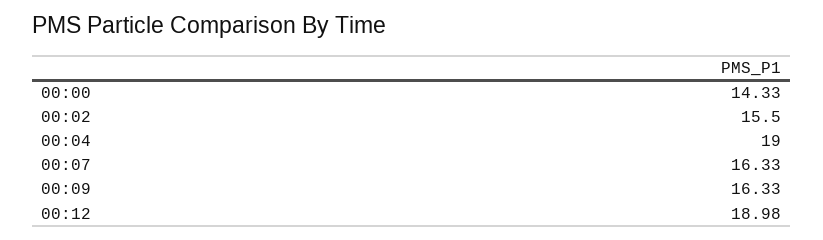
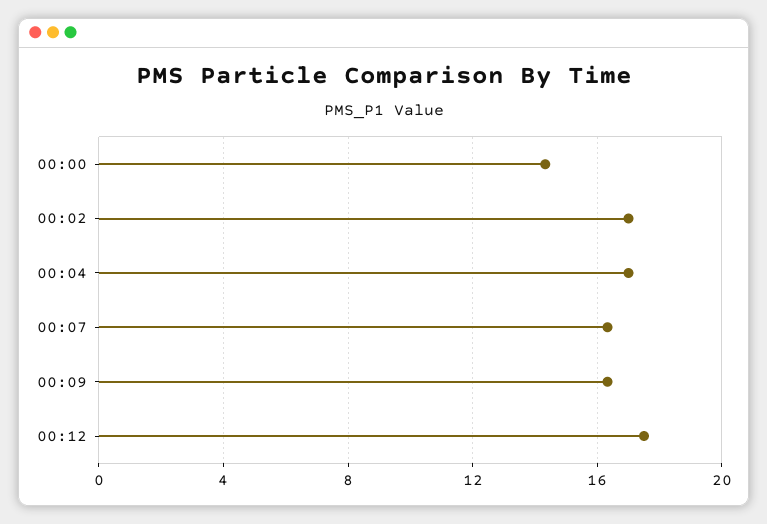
  {
    "00:00": 14.33,
-   "00:02": 15.5,
+   "00:02": 17,
-   "00:04": 19,
+   "00:04": 17,
    "00:07": 16.33,
    "00:09": 16.33,
-   "00:12": 18.98
+   "00:12": 17.5
  }

